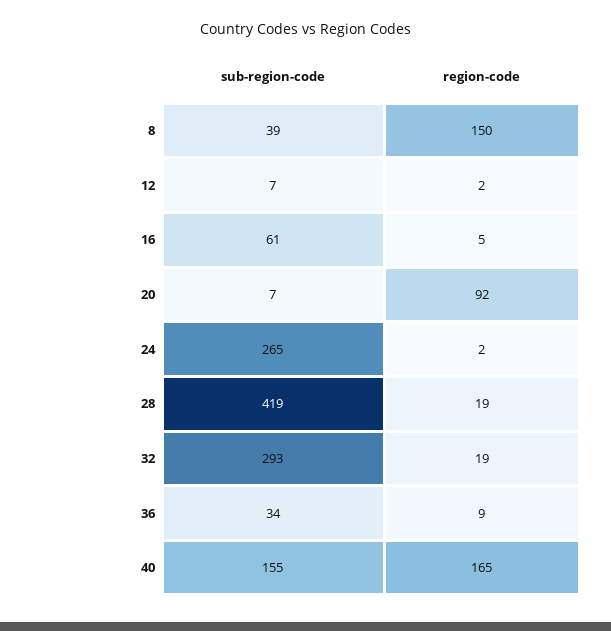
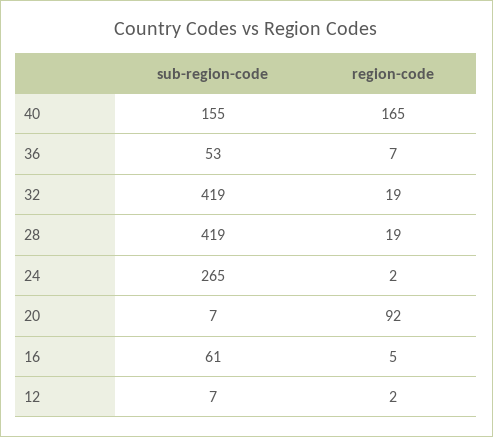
  {
    "sub-region-code": {
-     "8": 39,
      "12": 7,
      "16": 61,
      "20": 7,
      "24": 265,
      "28": 419,
-     "32": 293,
+     "32": 419,
-     "36": 34,
+     "36": 53,
      "40": 155
    },
    "region-code": {
-     "8": 150,
      "12": 2,
      "16": 5,
      "20": 92,
      "24": 2,
      "28": 19,
      "32": 19,
-     "36": 9,
+     "36": 7,
      "40": 165
    }
  }

